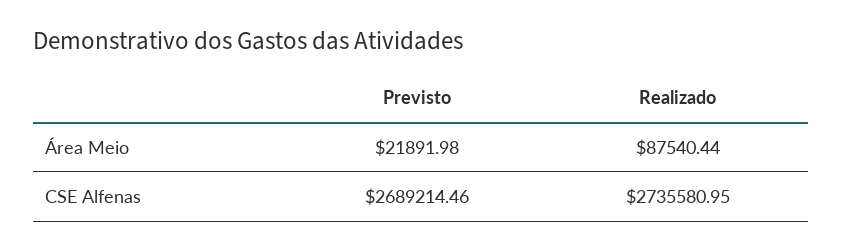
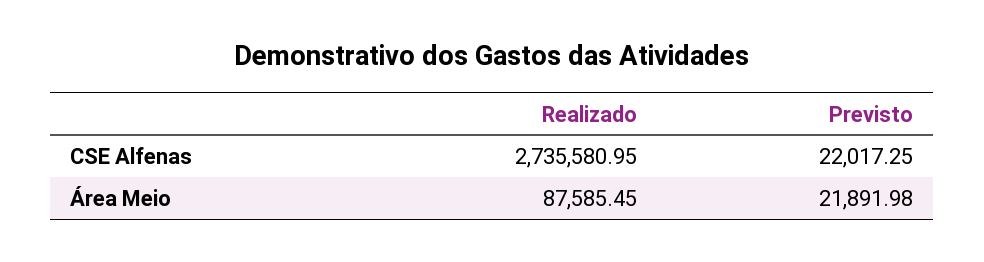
  {
    "Previsto": {
      "Área Meio": 21891.98,
-     "CSE Alfenas": 2689214.46
+     "CSE Alfenas": 22017.25
    },
    "Realizado": {
-     "Área Meio": 87540.44,
+     "Área Meio": 87585.45,
      "CSE Alfenas": 2735580.95
    }
  }

